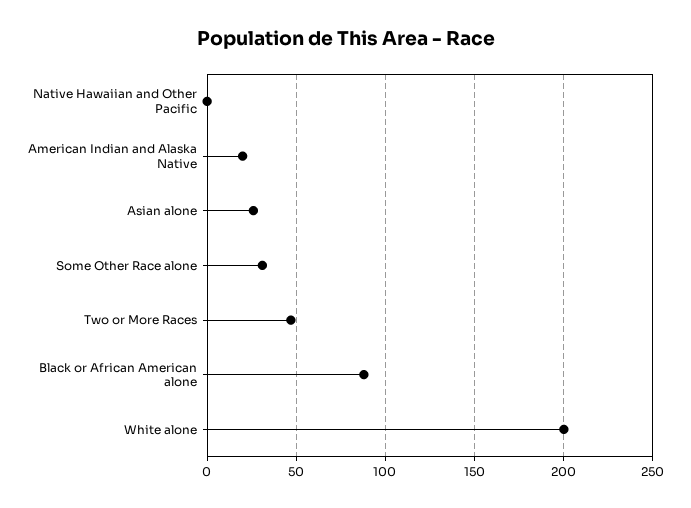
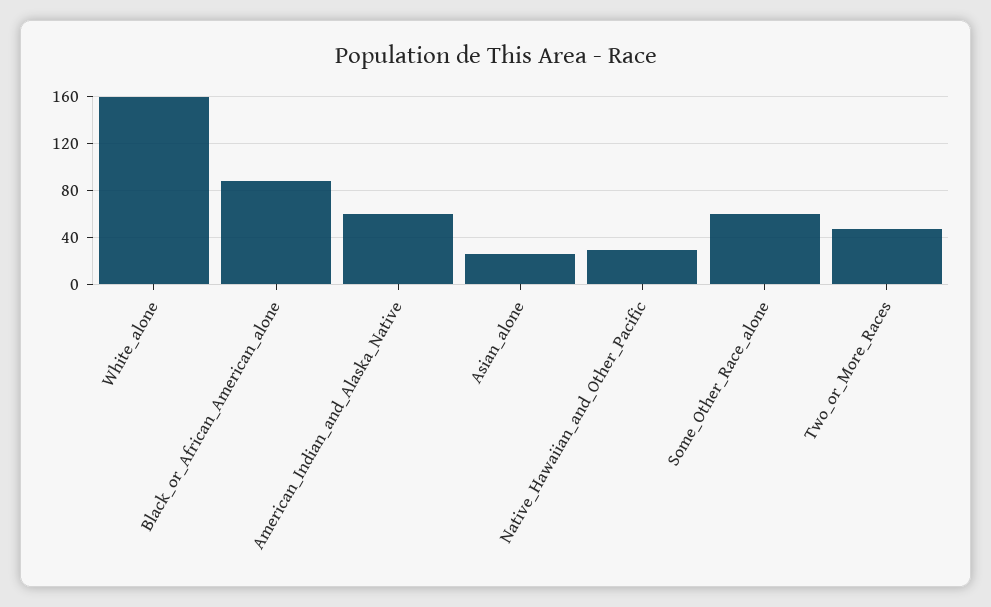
  {
-   "Native Hawaiian and Other Pacific": 0,
+   "Native Hawaiian and Other Pacific": 30,
-   "American Indian and Alaska Native": 20,
+   "American Indian and Alaska Native": 60,
    "Asian alone": 25,
-   "Some Other Race alone": 30,
+   "Some Other Race alone": 60,
    "Two or More Races": 45,
    "Black or African American alone": 90,
-   "White alone": 200
+   "White alone": 160
  }

